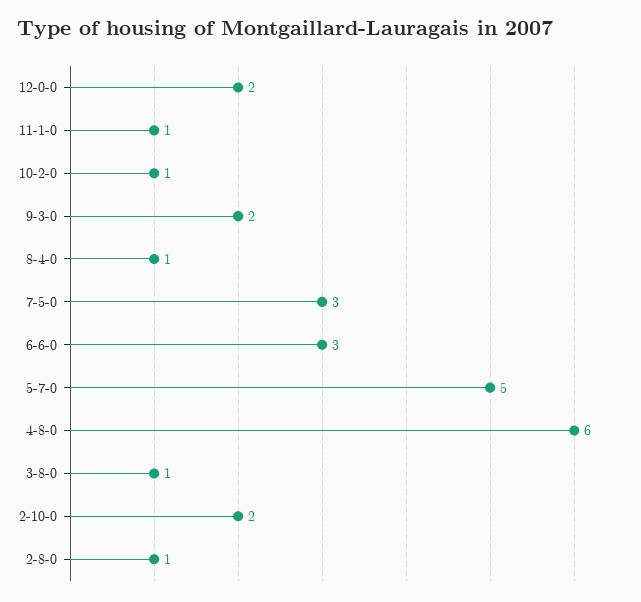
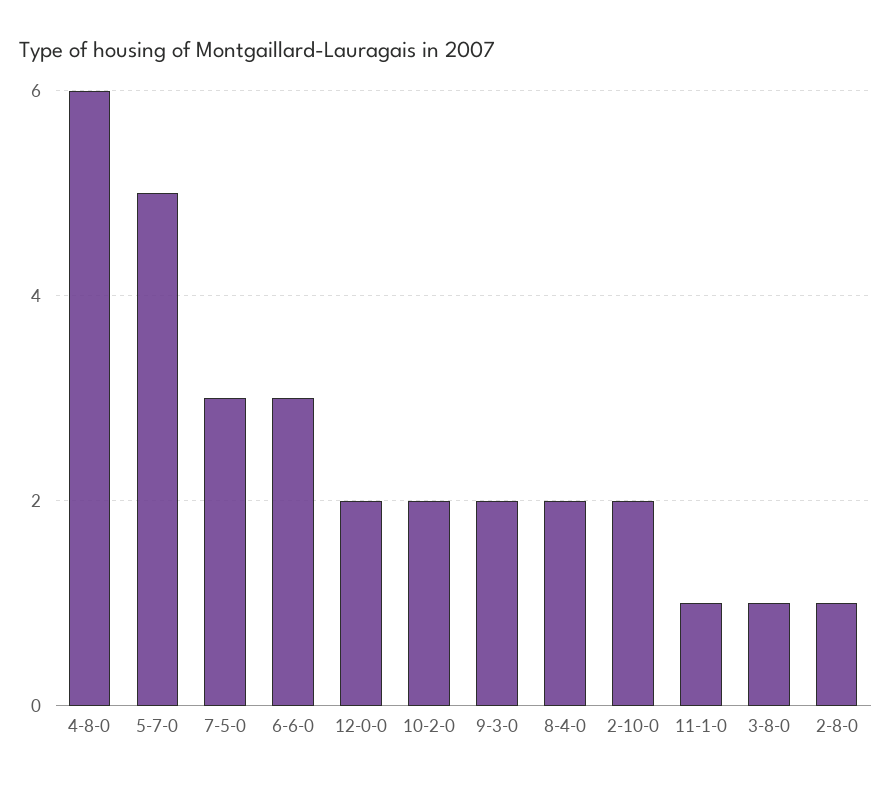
  {
    "12-0-0": 2,
    "11-1-0": 1,
-   "10-2-0": 1,
+   "10-2-0": 2,
    "9-3-0": 2,
-   "8-4-0": 1,
+   "8-4-0": 2,
    "7-5-0": 3,
    "6-6-0": 3,
    "5-7-0": 5,
    "4-8-0": 6,
    "3-8-0": 1,
    "2-10-0": 2,
    "2-8-0": 1
  }

